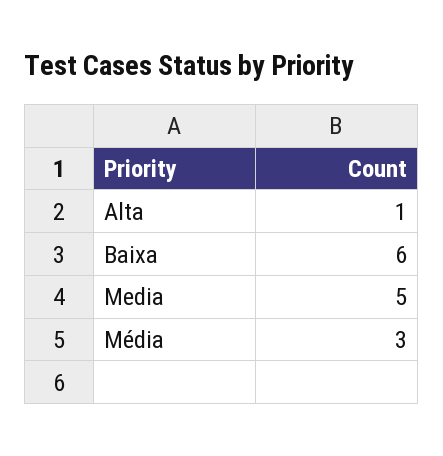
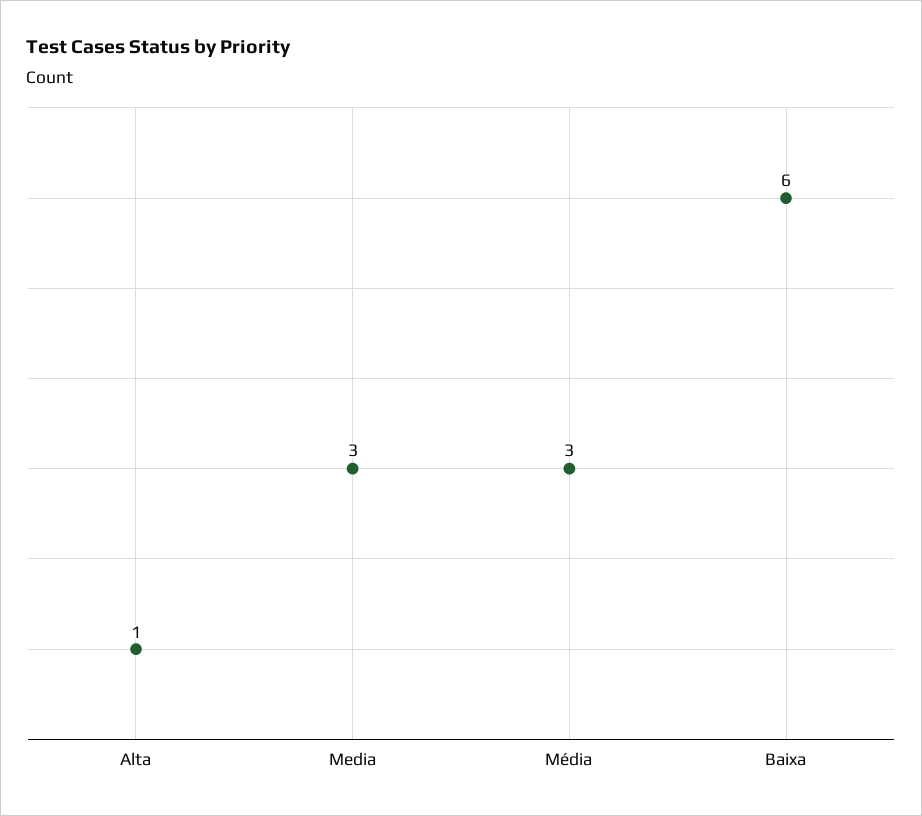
  {
    "Alta": 1,
    "Baixa": 6,
-   "Media": 5,
+   "Media": 3,
    "Média": 3
  }

